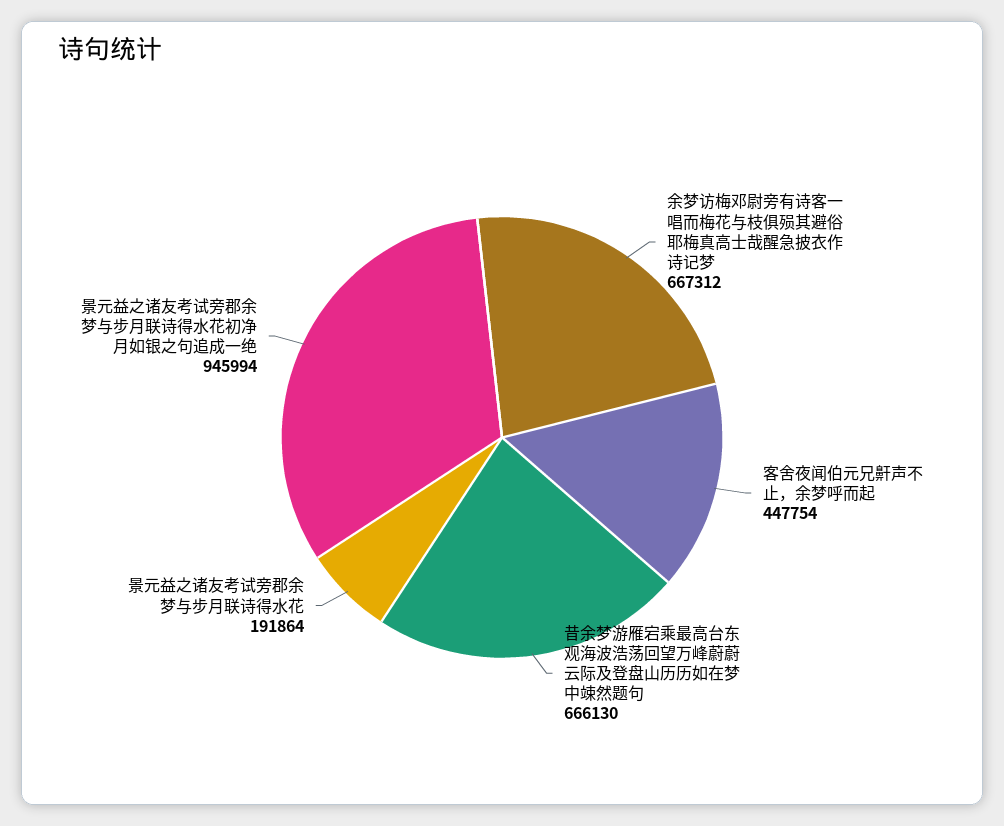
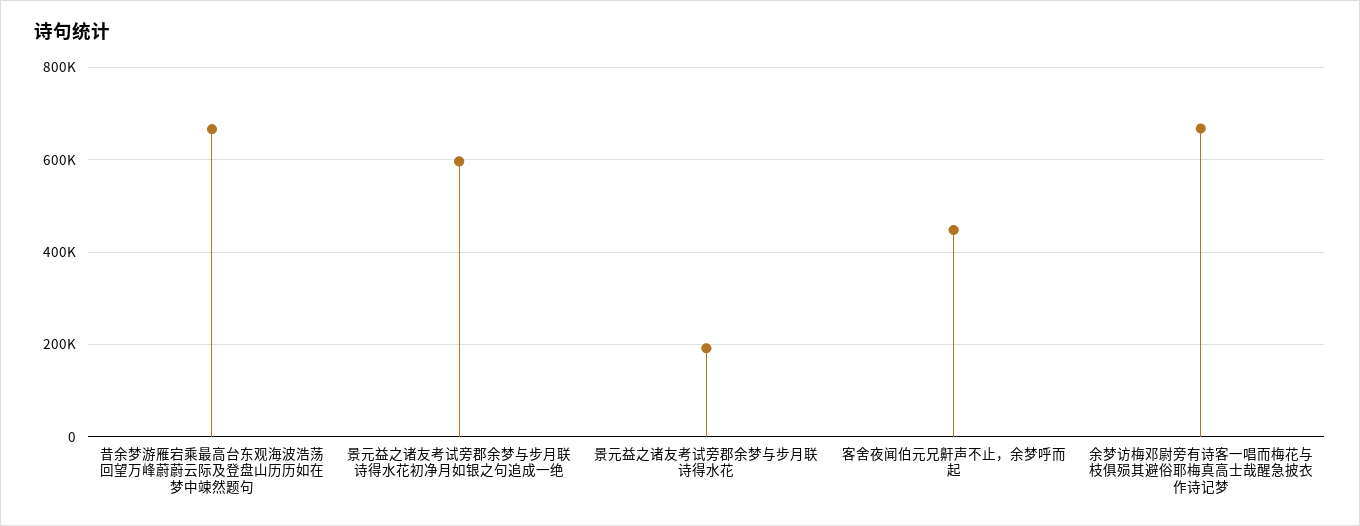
  {
    "余梦访梅邓尉旁有诗客一唱而梅花与枝俱殒其避俗耶梅真高士哉醒急披衣作诗记梦": 667312,
    "客舍夜闻伯元兄鼾声不止，余梦呼而起": 447754,
    "昔余梦游雁宕乘最高台东观海波浩荡回望万峰蔚蔚云际及登盘山历历如在梦中竦然题句": 666130,
    "景元益之诸友考试旁郡余梦与步月联诗得水花": 191864,
-   "景元益之诸友考试旁郡余梦与步月联诗得水花初净月如银之句追成一绝": 945994
+   "景元益之诸友考试旁郡余梦与步月联诗得水花初净月如银之句追成一绝": 600000
  }

